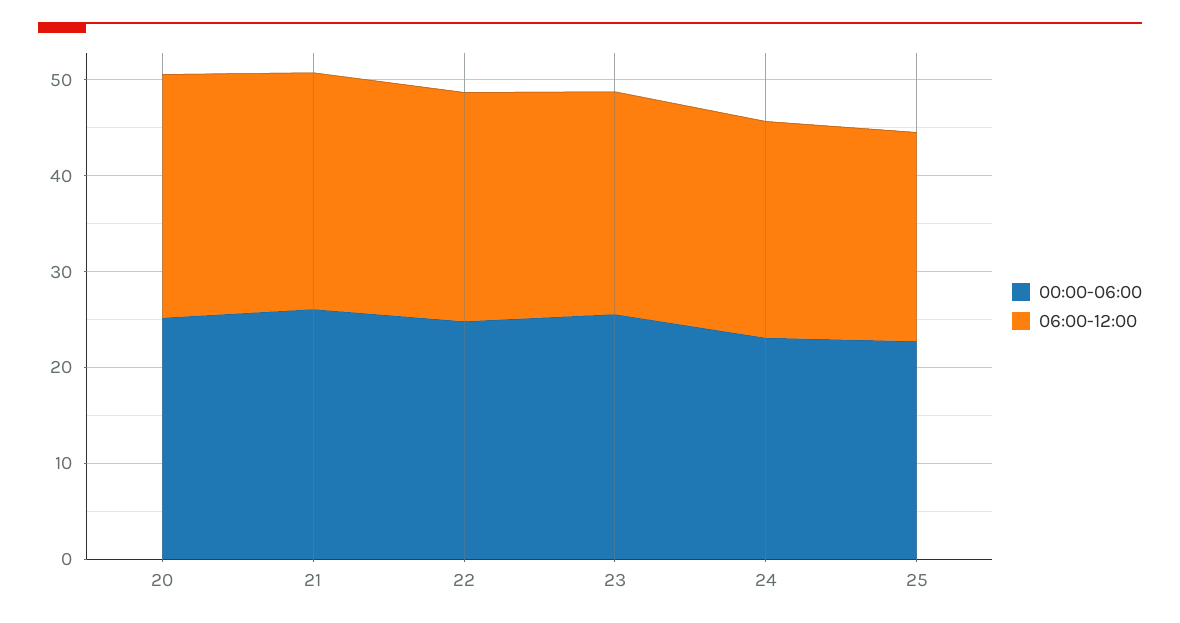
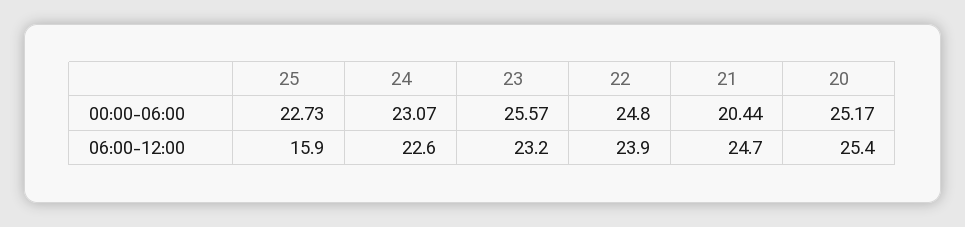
  {
    "00:00-06:00": {
      "20": 25.17,
-     "21": 26,
+     "21": 20.44,
      "22": 24.8,
      "23": 25.57,
      "24": 23.07,
      "25": 22.73
    },
    "06:00-12:00": {
      "20": 25.4,
      "21": 24.7,
      "22": 23.9,
      "23": 23.2,
      "24": 22.6,
-     "25": 22
+     "25": 15.9
    }
  }

